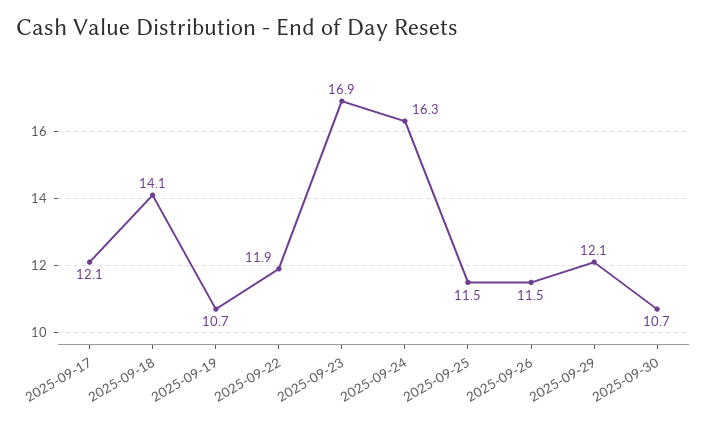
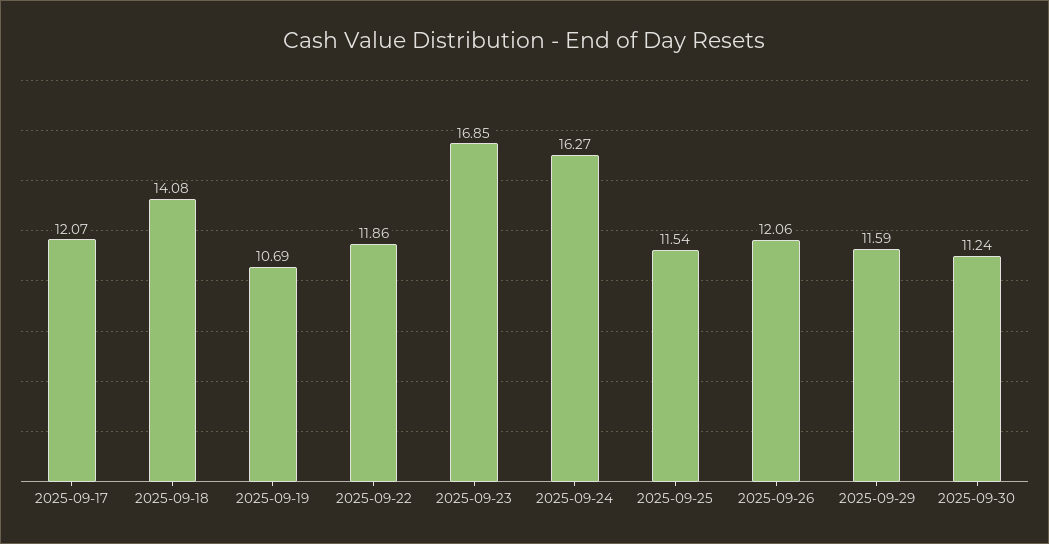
  {
    "2025-09-17": 12.07,
    "2025-09-18": 14.08,
    "2025-09-19": 10.69,
    "2025-09-22": 11.86,
    "2025-09-23": 16.85,
    "2025-09-24": 16.27,
    "2025-09-25": 11.54,
-   "2025-09-26": 11.5,
+   "2025-09-26": 12.06,
-   "2025-09-29": 12.1,
+   "2025-09-29": 11.59,
-   "2025-09-30": 10.7
+   "2025-09-30": 11.24
  }

